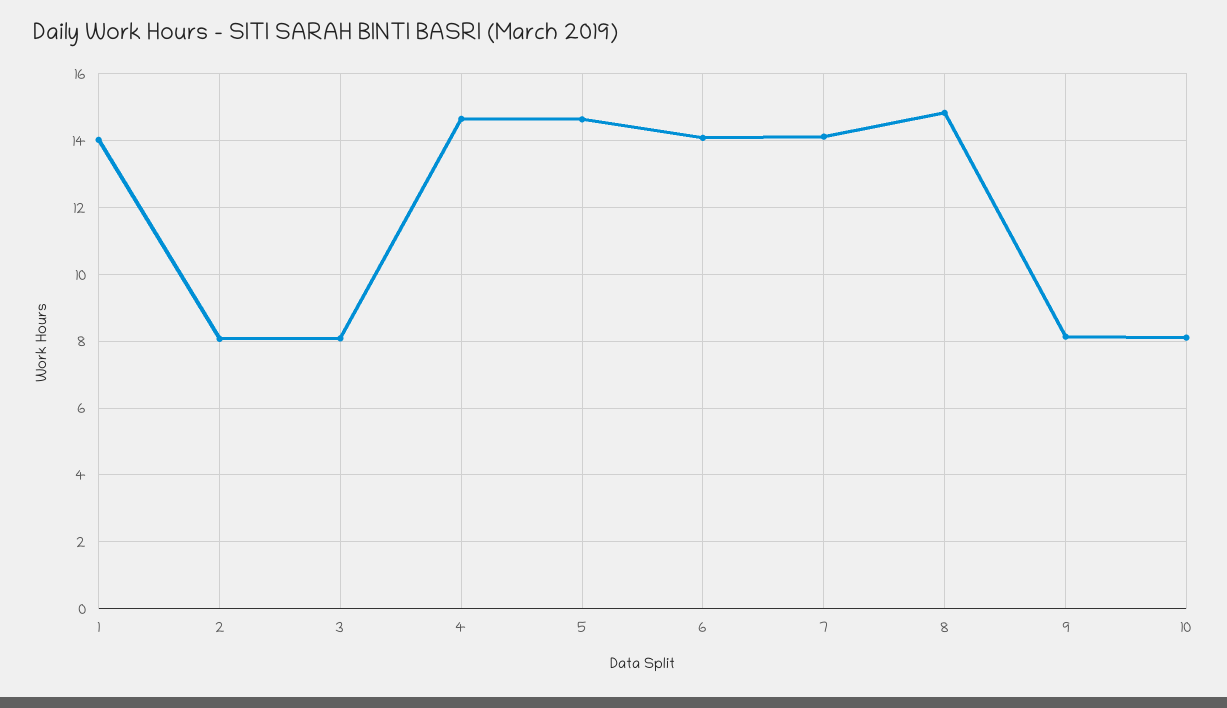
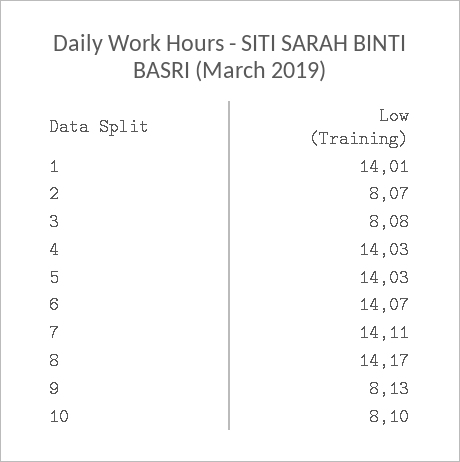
  {
    "1": 14.01,
    "2": 8.07,
    "3": 8.08,
-   "4": 14.6,
+   "4": 14.03,
-   "5": 14.6,
+   "5": 14.03,
    "6": 14.07,
    "7": 14.11,
-   "8": 14.8,
+   "8": 14.17,
    "9": 8.13,
    "10": 8.1
  }

